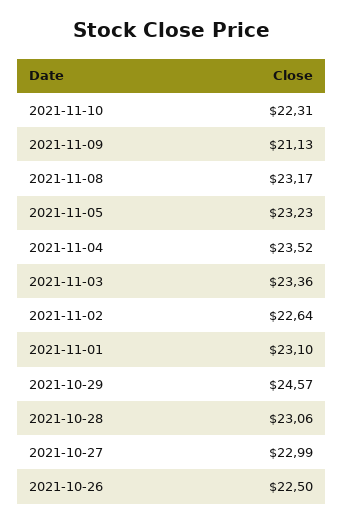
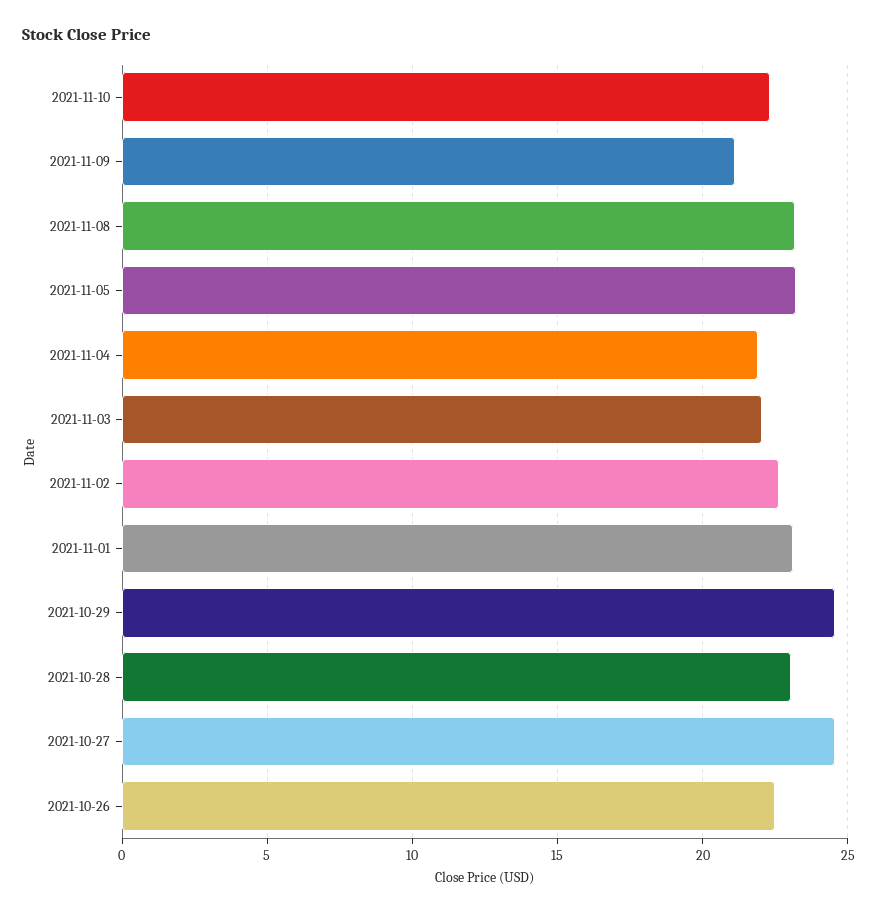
  {
    "2021-11-10": 22.31,
    "2021-11-09": 21.13,
    "2021-11-08": 23.17,
    "2021-11-05": 23.23,
-   "2021-11-04": 23.52,
+   "2021-11-04": 22,
-   "2021-11-03": 23.36,
+   "2021-11-03": 22,
    "2021-11-02": 22.64,
    "2021-11-01": 23.1,
    "2021-10-29": 24.57,
    "2021-10-28": 23.06,
-   "2021-10-27": 22.99,
+   "2021-10-27": 24.5,
    "2021-10-26": 22.5
  }

